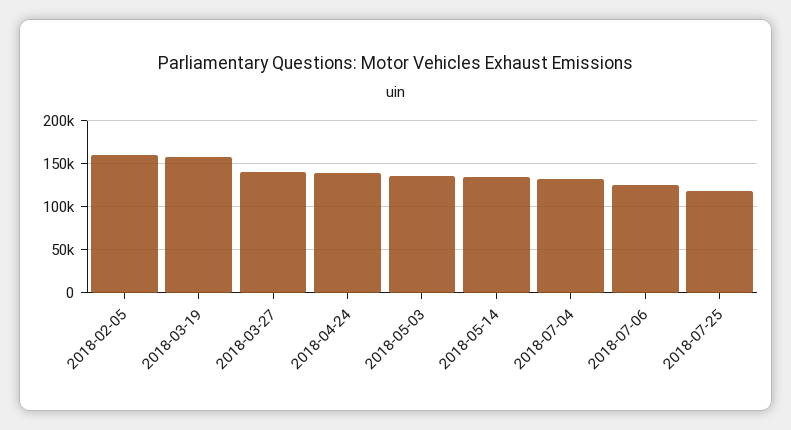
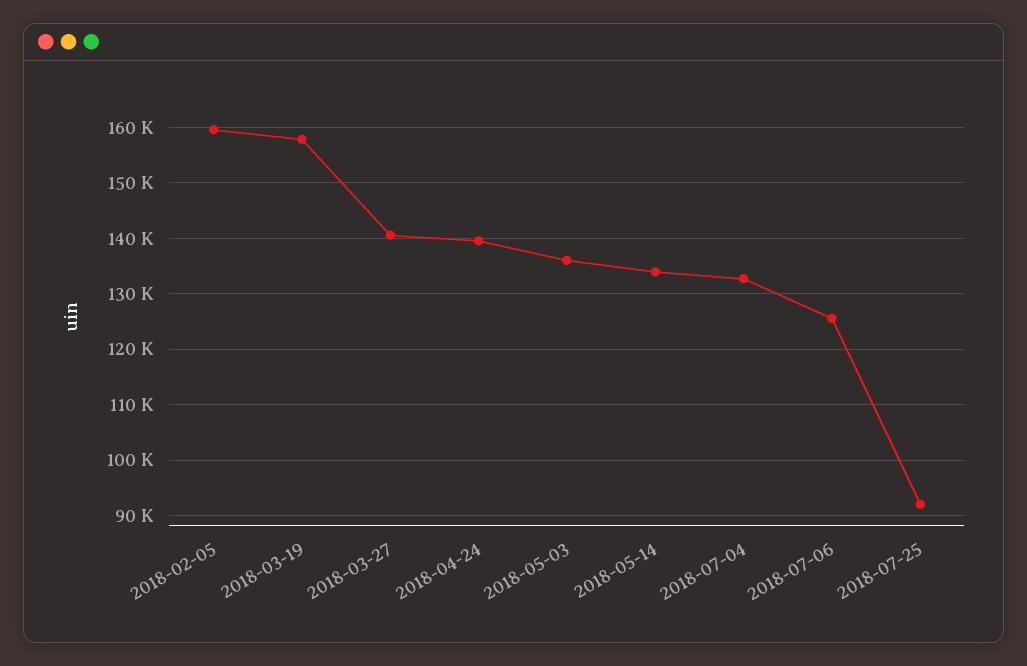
  {
    "2018-02-05": 160000,
    "2018-03-19": 158000,
    "2018-03-27": 140000,
    "2018-04-24": 140000,
    "2018-05-03": 136000,
    "2018-05-14": 134000,
    "2018-07-04": 132000,
    "2018-07-06": 126000,
-   "2018-07-25": 120000
+   "2018-07-25": 92000
  }

